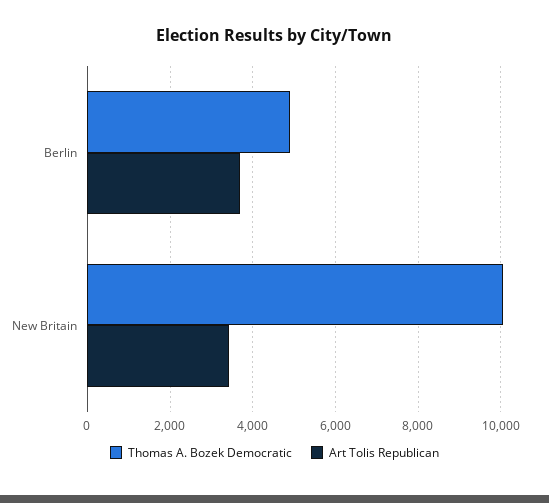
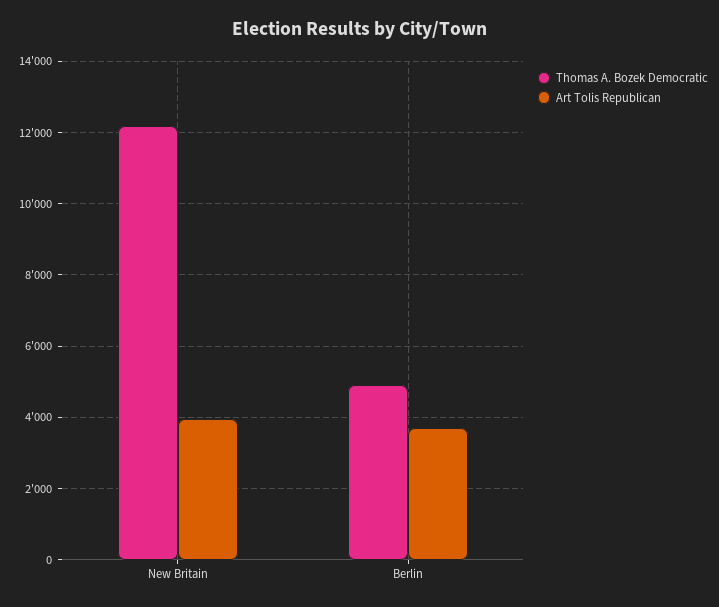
  {
    "Thomas A. Bozek Democratic": {
      "Berlin": 4800,
-     "New Britain": 10000
+     "New Britain": 12200
    },
    "Art Tolis Republican": {
      "Berlin": 3600,
-     "New Britain": 3400
+     "New Britain": 4000
    }
  }

